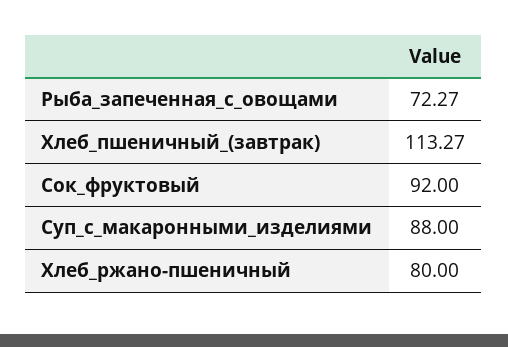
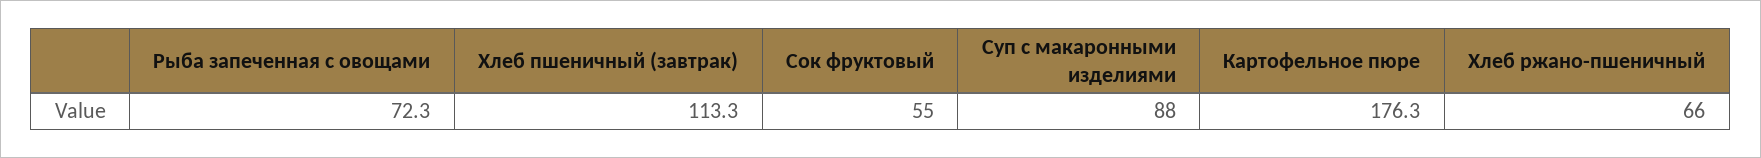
  {
    "Рыба_запеченная_с_овощами": 72.27,
    "Хлеб_пшеничный_(завтрак)": 113.27,
-   "Сок_фруктовый": 92,
+   "Сок_фруктовый": 55,
    "Суп_с_макаронными_изделиями": 88,
-   "Хлеб_ржано-пшеничный": 80
+   "Хлеб_ржано-пшеничный": 66,
+   "Картофельное пюре": 176.3
  }

